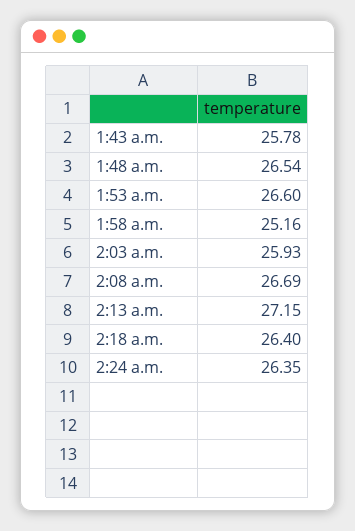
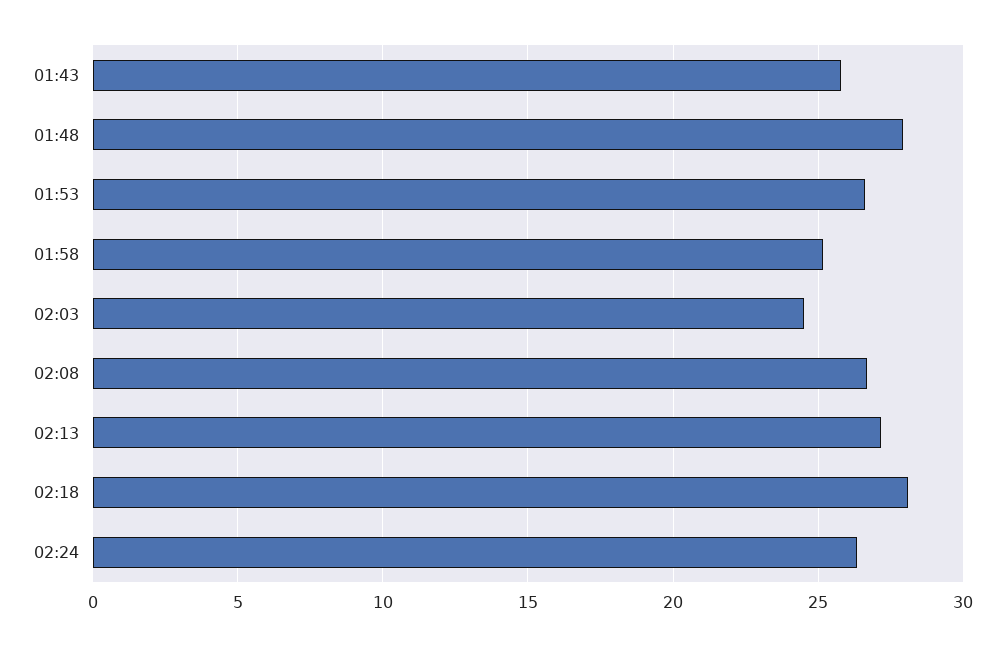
  {
    "1:43 a.m.": 25.78,
-   "1:48 a.m.": 26.54,
+   "1:48 a.m.": 28,
    "1:53 a.m.": 26.6,
    "1:58 a.m.": 25.16,
-   "2:03 a.m.": 25.93,
+   "2:03 a.m.": 24.5,
    "2:08 a.m.": 26.69,
    "2:13 a.m.": 27.15,
-   "2:18 a.m.": 26.4,
+   "2:18 a.m.": 28,
    "2:24 a.m.": 26.35
  }

